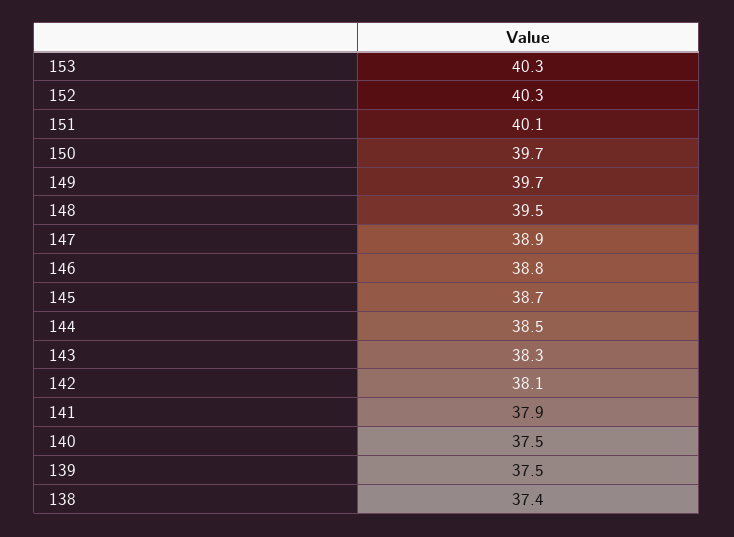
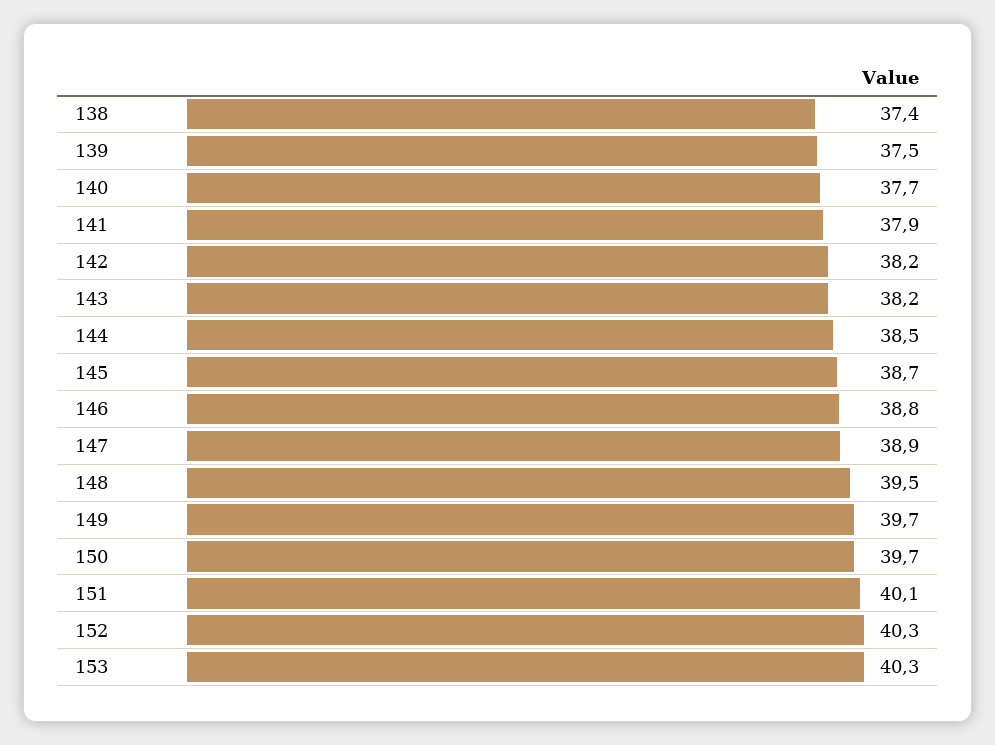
  {
    "153": 40.3,
    "152": 40.3,
    "151": 40.1,
    "150": 39.7,
    "149": 39.7,
    "148": 39.5,
    "147": 38.9,
    "146": 38.8,
    "145": 38.7,
    "144": 38.5,
-   "143": 38.3,
+   "143": 38.2,
-   "142": 38.1,
+   "142": 38.2,
    "141": 37.9,
-   "140": 37.5,
+   "140": 37.7,
    "139": 37.5,
    "138": 37.4
  }

